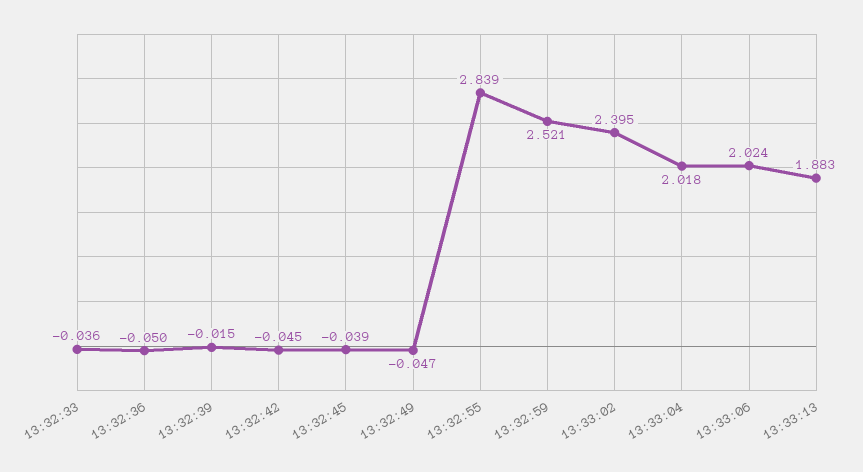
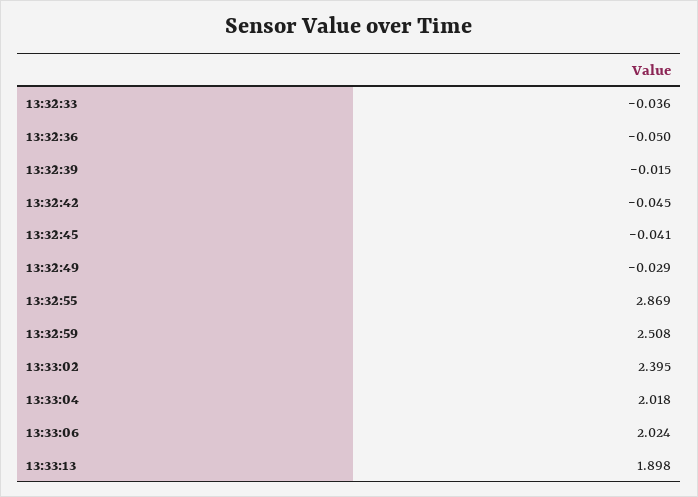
  {
    "13:32:33": -0.036,
    "13:32:36": -0.05,
    "13:32:39": -0.015,
    "13:32:42": -0.045,
-   "13:32:45": -0.039,
+   "13:32:45": -0.041,
-   "13:32:49": -0.047,
+   "13:32:49": -0.029,
-   "13:32:55": 2.839,
+   "13:32:55": 2.869,
-   "13:32:59": 2.521,
+   "13:32:59": 2.508,
    "13:33:02": 2.395,
    "13:33:04": 2.018,
    "13:33:06": 2.024,
-   "13:33:13": 1.883
+   "13:33:13": 1.898
  }

